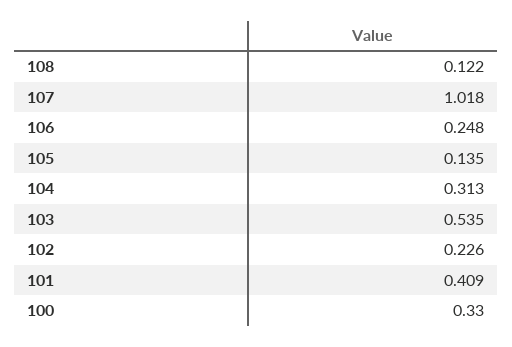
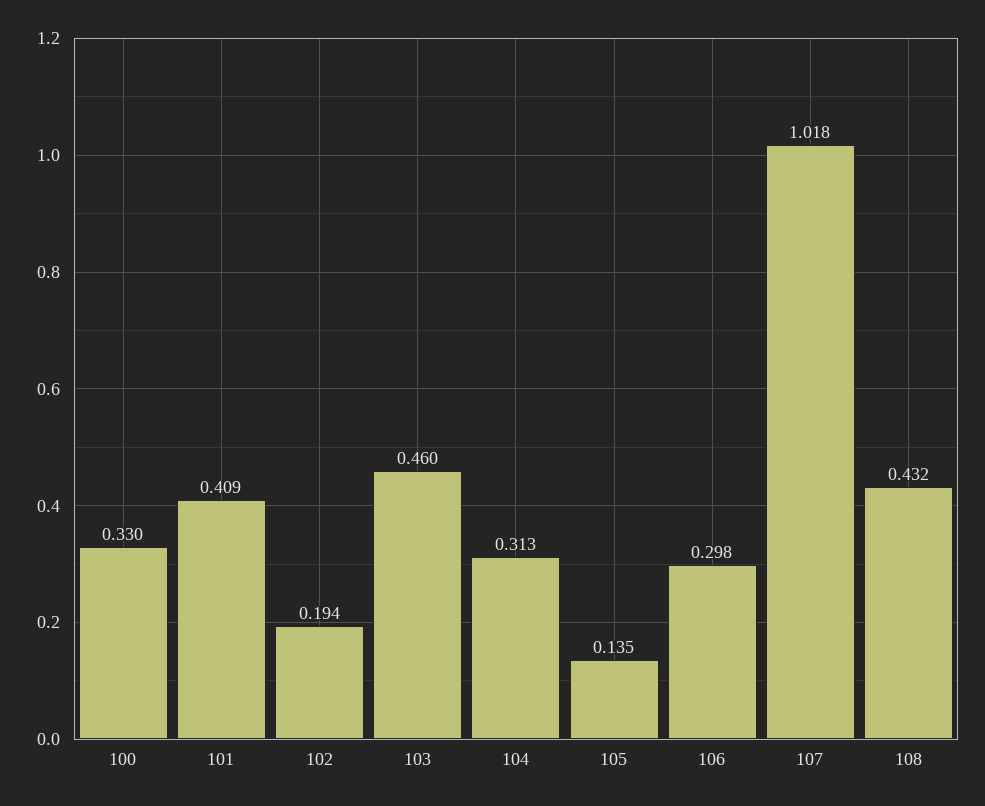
  {
-   "108": 0.122,
+   "108": 0.432,
    "107": 1.018,
-   "106": 0.248,
+   "106": 0.298,
    "105": 0.135,
    "104": 0.313,
-   "103": 0.535,
+   "103": 0.46,
-   "102": 0.226,
+   "102": 0.194,
    "101": 0.409,
    "100": 0.33
  }

